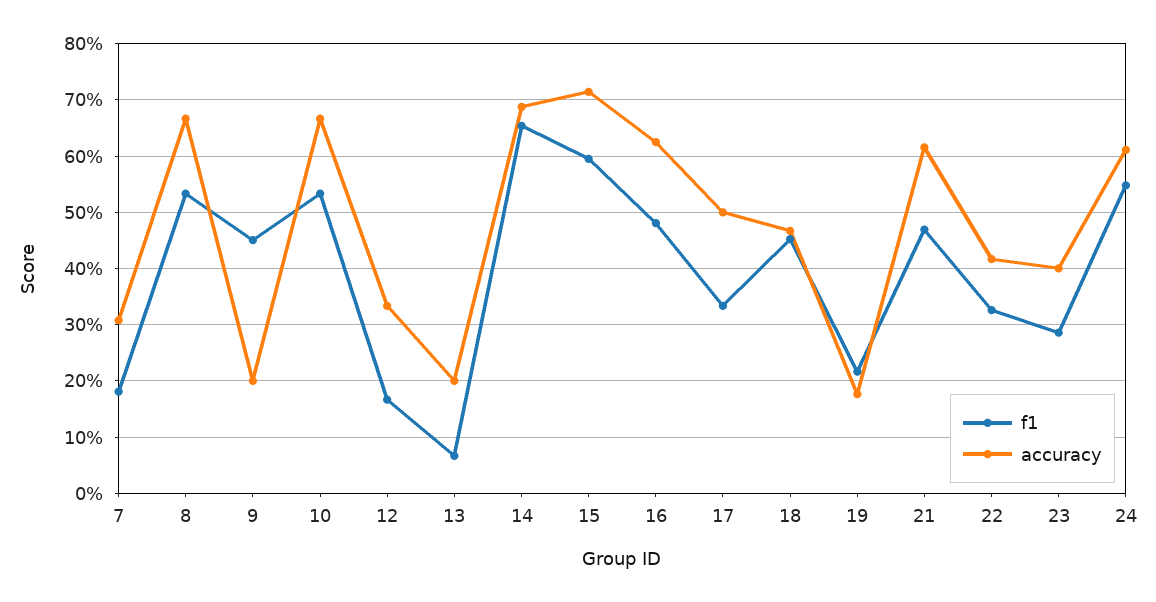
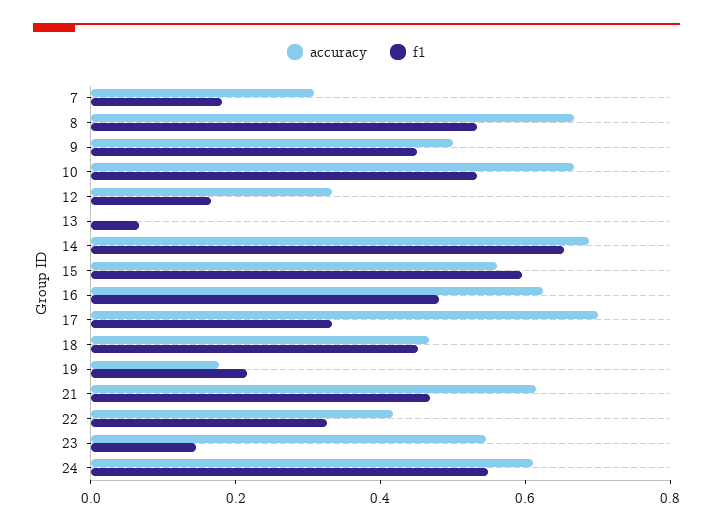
  {
    "f1": {
      "7": 0.18,
      "8": 0.54,
      "9": 0.46,
      "10": 0.54,
      "12": 0.16,
      "13": 0.06,
      "14": 0.66,
      "15": 0.6,
      "16": 0.48,
      "17": 0.34,
      "18": 0.46,
      "19": 0.22,
      "21": 0.46,
      "22": 0.32,
-     "23": 0.28,
+     "23": 0.15,
      "24": 0.54
    },
    "accuracy": {
      "7": 0.3,
      "8": 0.66,
-     "9": 0.2,
+     "9": 0.5,
      "10": 0.66,
      "12": 0.34,
-     "13": 0.2,
+     "13": 0,
      "14": 0.68,
-     "15": 0.72,
+     "15": 0.55,
      "16": 0.62,
-     "17": 0.5,
+     "17": 0.7,
      "18": 0.46,
      "19": 0.18,
      "21": 0.62,
      "22": 0.42,
-     "23": 0.4,
+     "23": 0.55,
      "24": 0.62
    }
  }

